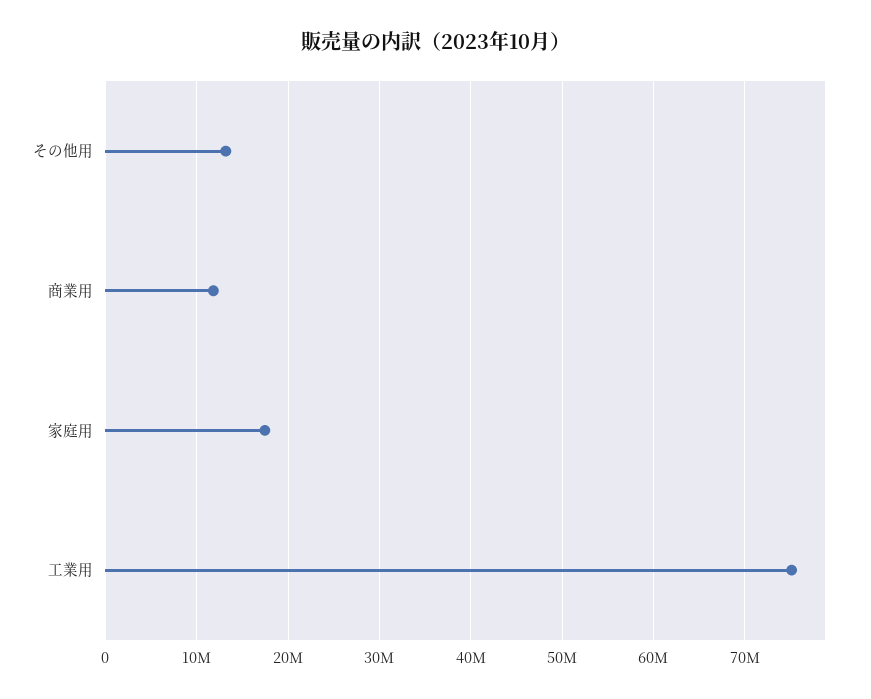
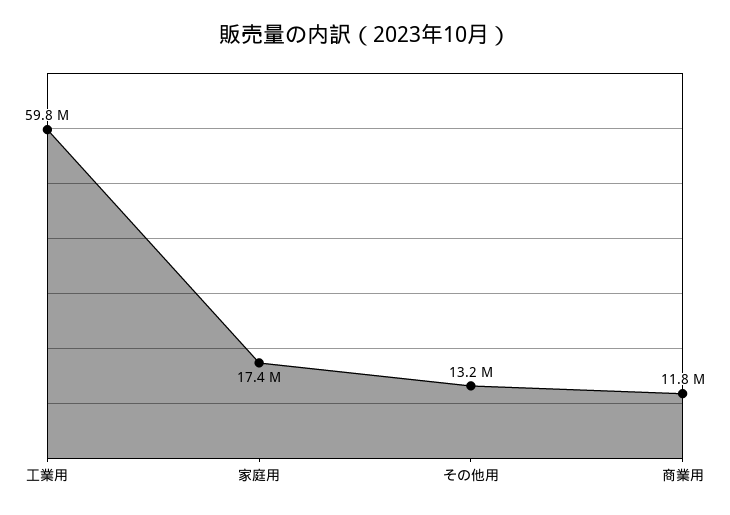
  {
    "その他用": 13200000,
    "商業用": 11800000,
    "家庭用": 17400000,
-   "工業用": 75000000
+   "工業用": 59800000
  }

